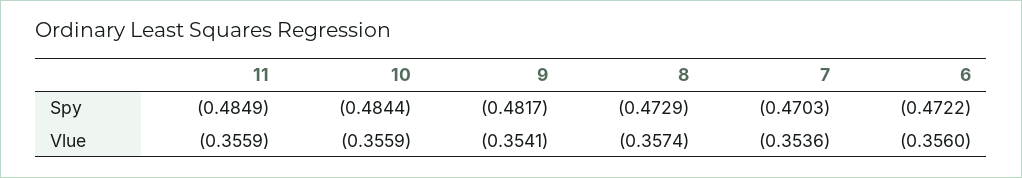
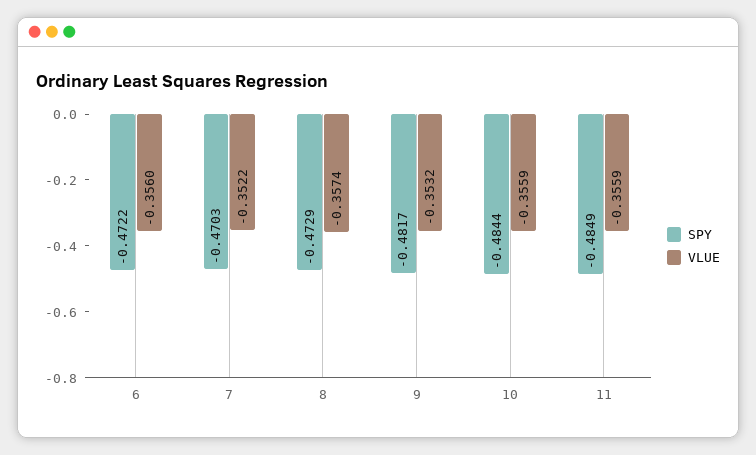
  {
    "Spy": {
      "11": -0.4849,
      "10": -0.4844,
      "9": -0.4817,
      "8": -0.4729,
      "7": -0.4703,
      "6": -0.4722
    },
    "Vlue": {
      "11": -0.3559,
      "10": -0.3559,
-     "9": -0.3541,
+     "9": -0.3532,
      "8": -0.3574,
-     "7": -0.3536,
+     "7": -0.3522,
      "6": -0.356
    }
  }

